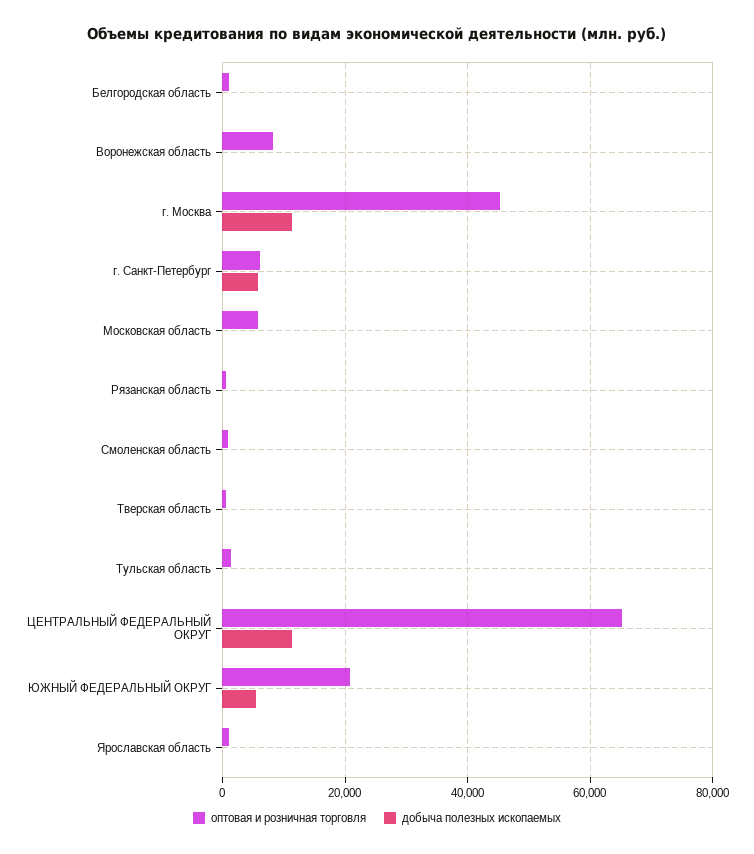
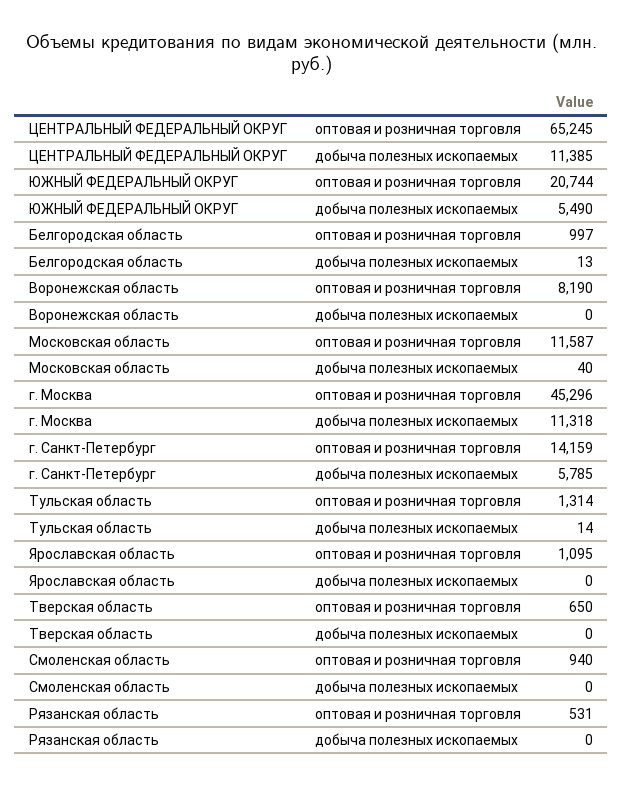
  {
    "оптовая и розничная торговля": {
      "Белгородская область": 997,
      "Воронежская область": 8190,
      "г. Москва": 45296,
-     "г. Санкт-Петербург": 6000,
+     "г. Санкт-Петербург": 14159,
-     "Московская область": 6000,
+     "Московская область": 11587,
      "Рязанская область": 531,
      "Смоленская область": 940,
      "Тверская область": 650,
      "Тульская область": 1314,
      "ЦЕНТРАЛЬНЫЙ ФЕДЕРАЛЬНЫЙ ОКРУГ": 65245,
      "ЮЖНЫЙ ФЕДЕРАЛЬНЫЙ ОКРУГ": 20744,
      "Ярославская область": 1095
    },
    "добыча полезных ископаемых": {
      "Белгородская область": 13,
      "Воронежская область": 0,
      "г. Москва": 11318,
      "г. Санкт-Петербург": 5785,
      "Московская область": 40,
      "Рязанская область": 0,
      "Смоленская область": 0,
      "Тверская область": 0,
      "Тульская область": 14,
      "ЦЕНТРАЛЬНЫЙ ФЕДЕРАЛЬНЫЙ ОКРУГ": 11385,
      "ЮЖНЫЙ ФЕДЕРАЛЬНЫЙ ОКРУГ": 5490,
      "Ярославская область": 0
    }
  }

